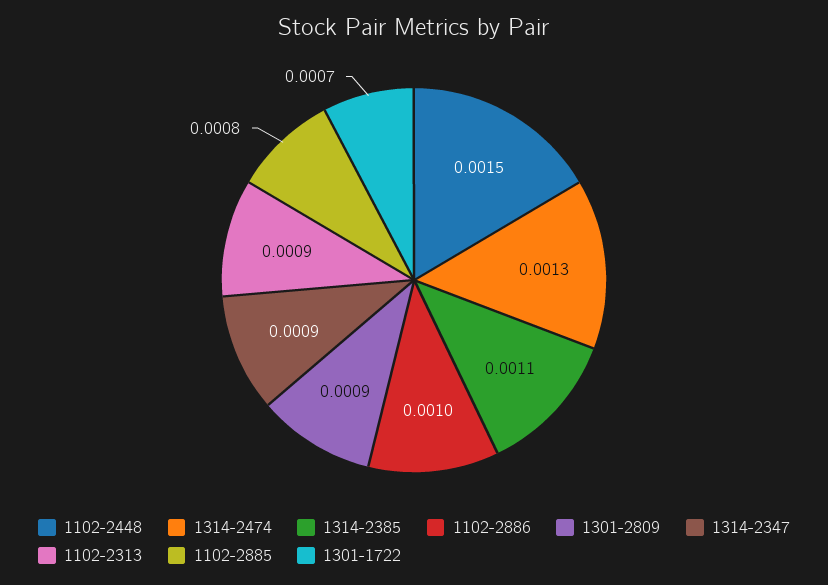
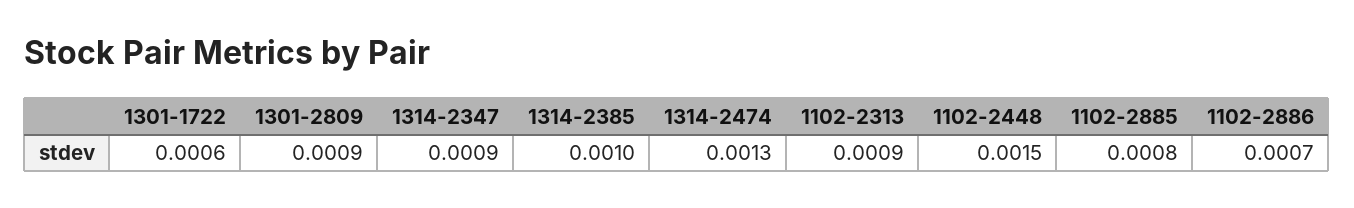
  {
    "1102-2448": 0.0015,
    "1314-2474": 0.0013,
-   "1314-2385": 0.0011,
+   "1314-2385": 0.001,
-   "1102-2886": 0.001,
+   "1102-2886": 0.0007,
    "1301-2809": 0.0009,
    "1314-2347": 0.0009,
    "1102-2313": 0.0009,
    "1102-2885": 0.0008,
-   "1301-1722": 0.0007
+   "1301-1722": 0.0006
  }

